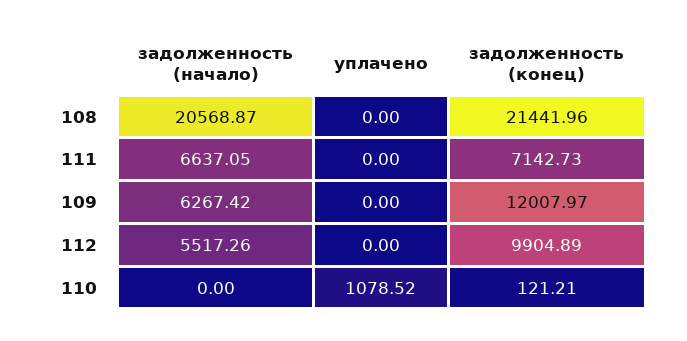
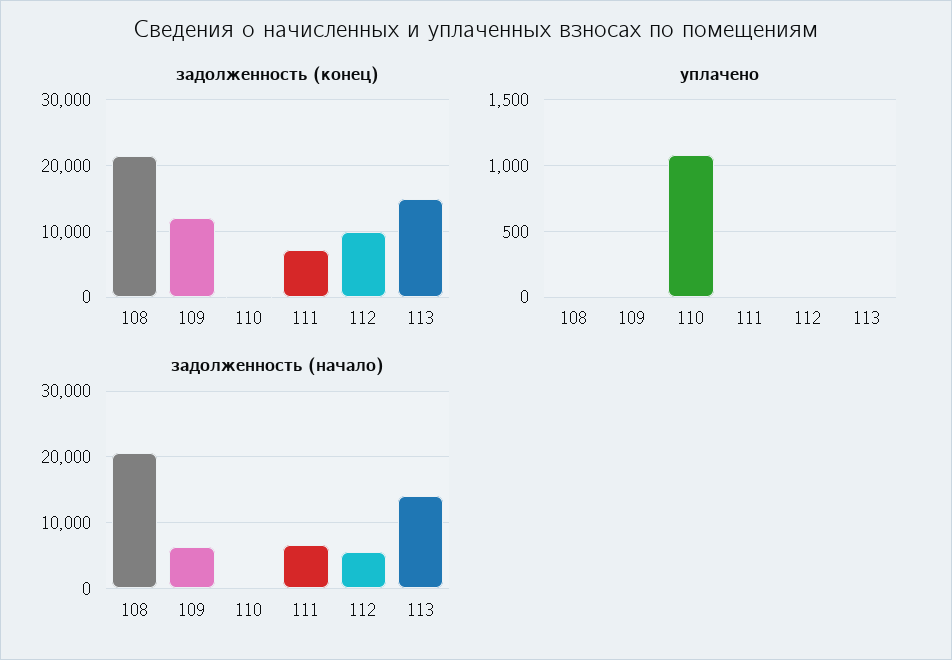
  {
    "задолженность (начало)": {
      "108": 20568.87,
      "111": 6637.05,
      "109": 6267.42,
      "112": 5517.26,
-     "110": 0
+     "110": 0,
+     "113": 14000
    },
    "уплачено": {
      "108": 0,
      "111": 0,
      "109": 0,
      "112": 0,
-     "110": 1078.52
+     "110": 1078.52,
+     "113": 0
    },
    "задолженность (конец)": {
      "108": 21441.96,
      "111": 7142.73,
      "109": 12007.97,
      "112": 9904.89,
-     "110": 121.21
+     "110": 121.21,
+     "113": 15000
    }
  }

